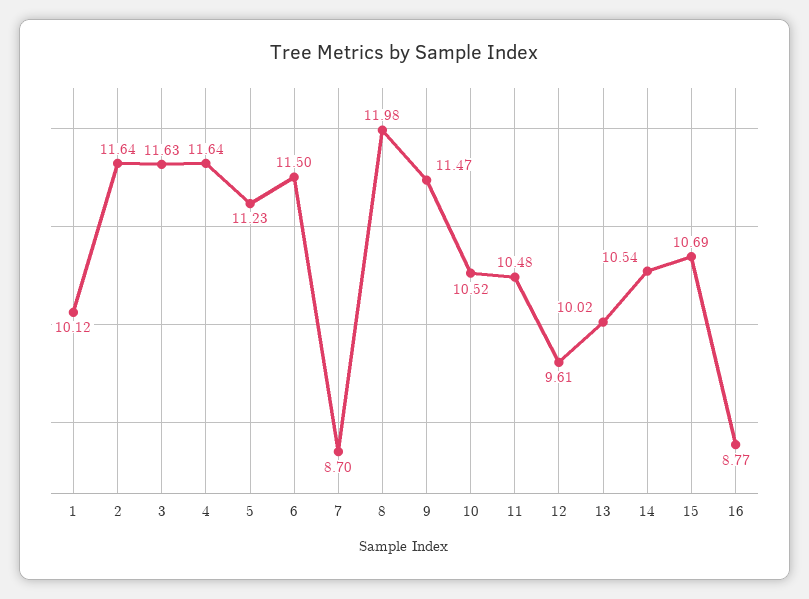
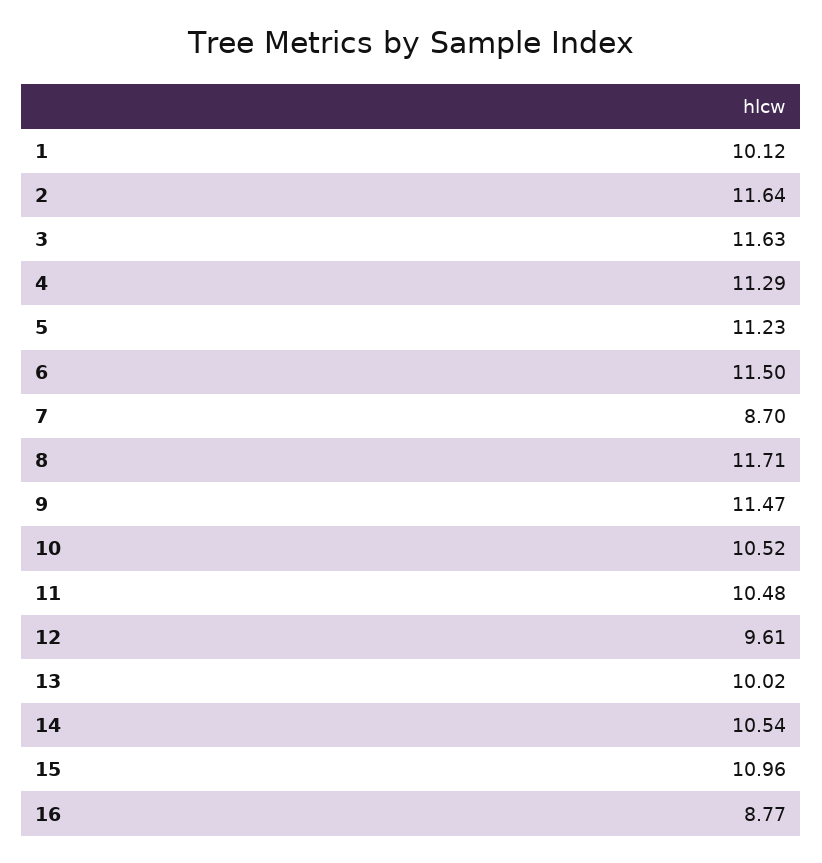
  {
    "1": 10.12,
    "2": 11.64,
    "3": 11.63,
-   "4": 11.64,
+   "4": 11.29,
    "5": 11.23,
    "6": 11.5,
    "7": 8.7,
-   "8": 11.98,
+   "8": 11.71,
    "9": 11.47,
    "10": 10.52,
    "11": 10.48,
    "12": 9.61,
    "13": 10.02,
    "14": 10.54,
-   "15": 10.69,
+   "15": 10.96,
    "16": 8.77
  }

